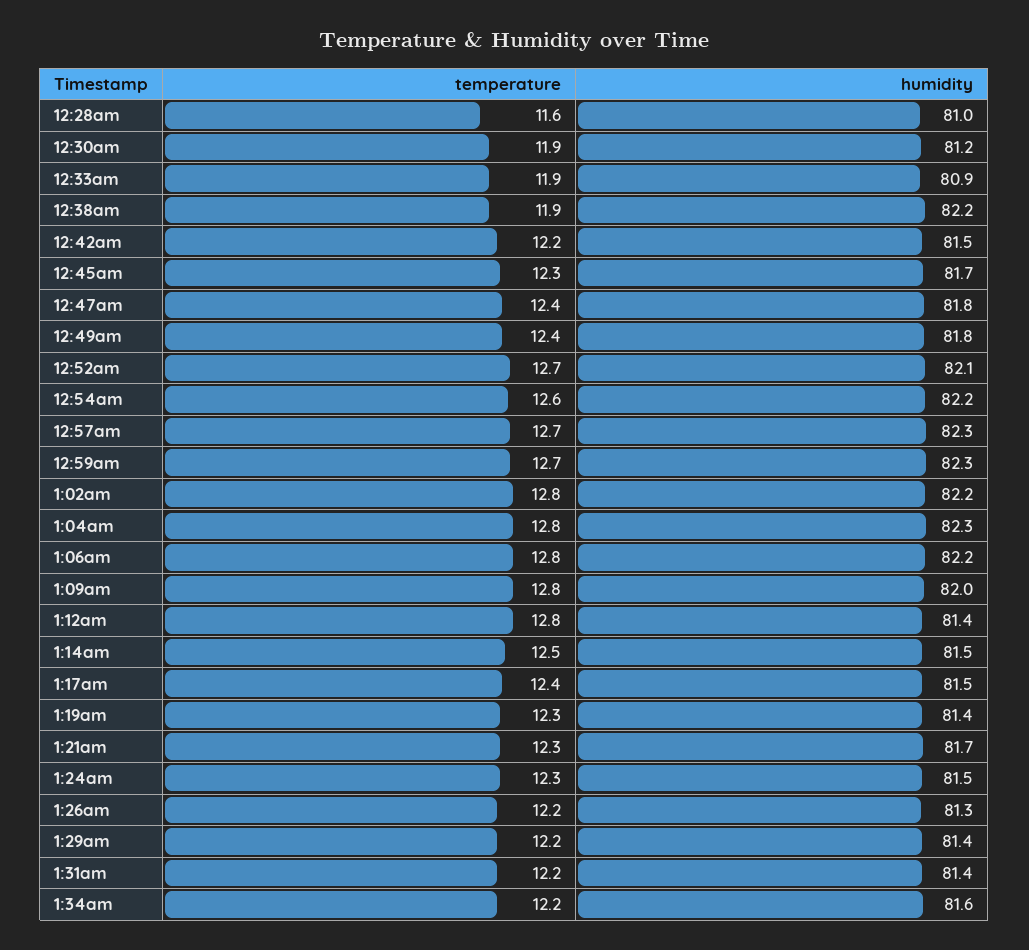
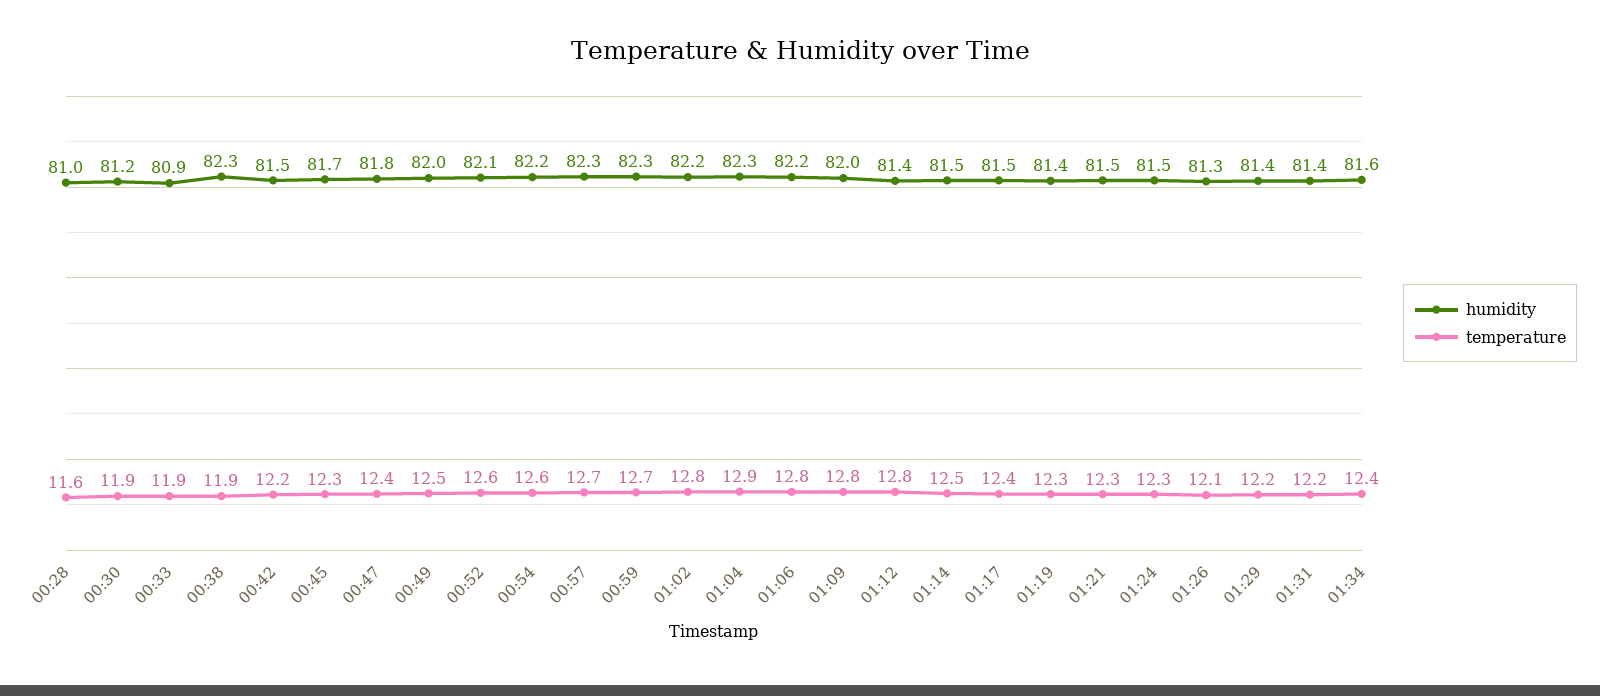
  {
    "temperature": {
      "12:28am": 11.6,
      "12:30am": 11.9,
      "12:33am": 11.9,
      "12:38am": 11.9,
      "12:42am": 12.2,
      "12:45am": 12.3,
      "12:47am": 12.4,
-     "12:49am": 12.4,
+     "12:49am": 12.5,
-     "12:52am": 12.7,
+     "12:52am": 12.6,
      "12:54am": 12.6,
      "12:57am": 12.7,
      "12:59am": 12.7,
      "1:02am": 12.8,
-     "1:04am": 12.8,
+     "1:04am": 12.9,
      "1:06am": 12.8,
      "1:09am": 12.8,
      "1:12am": 12.8,
      "1:14am": 12.5,
      "1:17am": 12.4,
      "1:19am": 12.3,
      "1:21am": 12.3,
      "1:24am": 12.3,
-     "1:26am": 12.2,
+     "1:26am": 12.1,
      "1:29am": 12.2,
      "1:31am": 12.2,
-     "1:34am": 12.2
+     "1:34am": 12.4
    },
    "humidity": {
      "12:28am": 81,
      "12:30am": 81.2,
      "12:33am": 80.9,
-     "12:38am": 82.2,
+     "12:38am": 82.3,
      "12:42am": 81.5,
      "12:45am": 81.7,
      "12:47am": 81.8,
-     "12:49am": 81.8,
+     "12:49am": 82,
      "12:52am": 82.1,
      "12:54am": 82.2,
      "12:57am": 82.3,
      "12:59am": 82.3,
      "1:02am": 82.2,
      "1:04am": 82.3,
      "1:06am": 82.2,
      "1:09am": 82,
      "1:12am": 81.4,
      "1:14am": 81.5,
      "1:17am": 81.5,
      "1:19am": 81.4,
-     "1:21am": 81.7,
+     "1:21am": 81.5,
      "1:24am": 81.5,
      "1:26am": 81.3,
      "1:29am": 81.4,
      "1:31am": 81.4,
      "1:34am": 81.6
    }
  }

